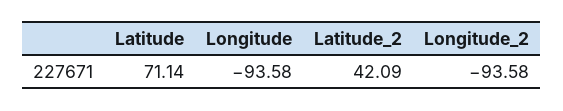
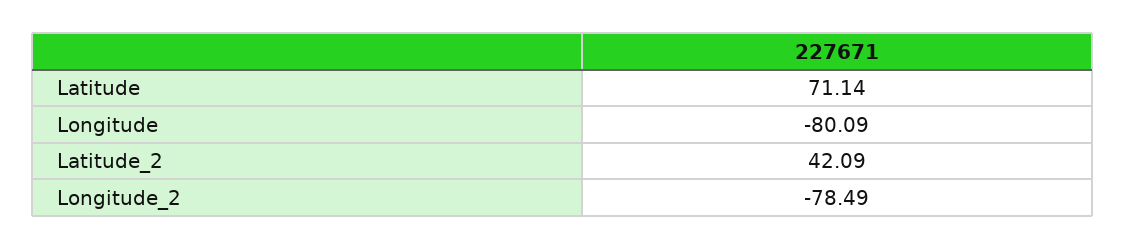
  {
    "Latitude": 71.14,
-   "Longitude": -93.58,
+   "Longitude": -80.09,
    "Latitude_2": 42.09,
-   "Longitude_2": -93.58
+   "Longitude_2": -78.49
  }

